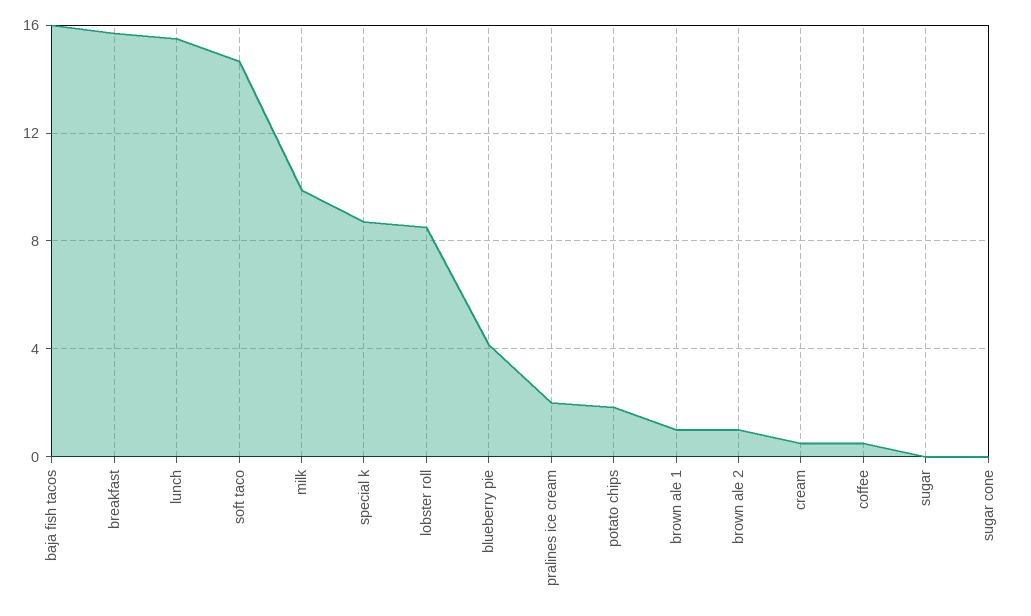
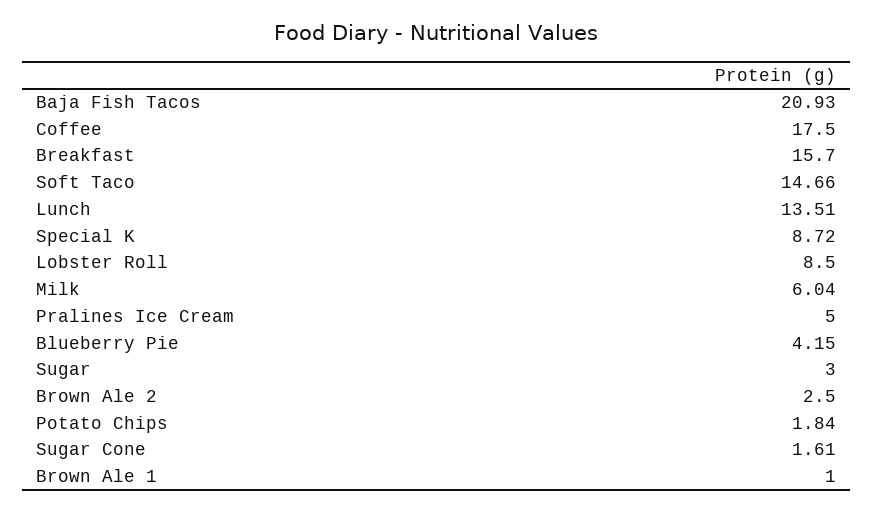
  {
-   "baja fish tacos": 16,
+   "baja fish tacos": 20.93,
    "breakfast": 15.7,
-   "lunch": 15.5,
+   "lunch": 13.51,
    "soft taco": 14.66,
-   "milk": 10,
+   "milk": 6.04,
    "special k": 8.72,
    "lobster roll": 8.5,
    "blueberry pie": 4.15,
-   "pralines ice cream": 2,
+   "pralines ice cream": 5,
    "potato chips": 1.84,
    "brown ale 1": 1,
-   "brown ale 2": 1,
+   "brown ale 2": 2.5,
-   "cream": 0.5,
-   "coffee": 0.5,
+   "coffee": 17.5,
-   "sugar": 0,
+   "sugar": 3,
-   "sugar cone": 0
+   "sugar cone": 1.61
  }

